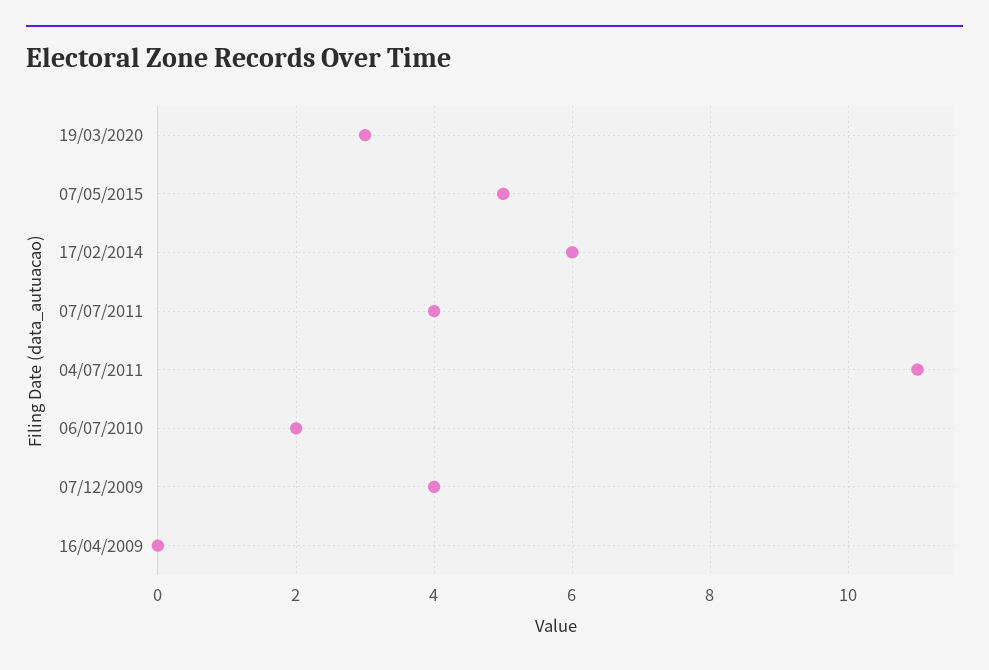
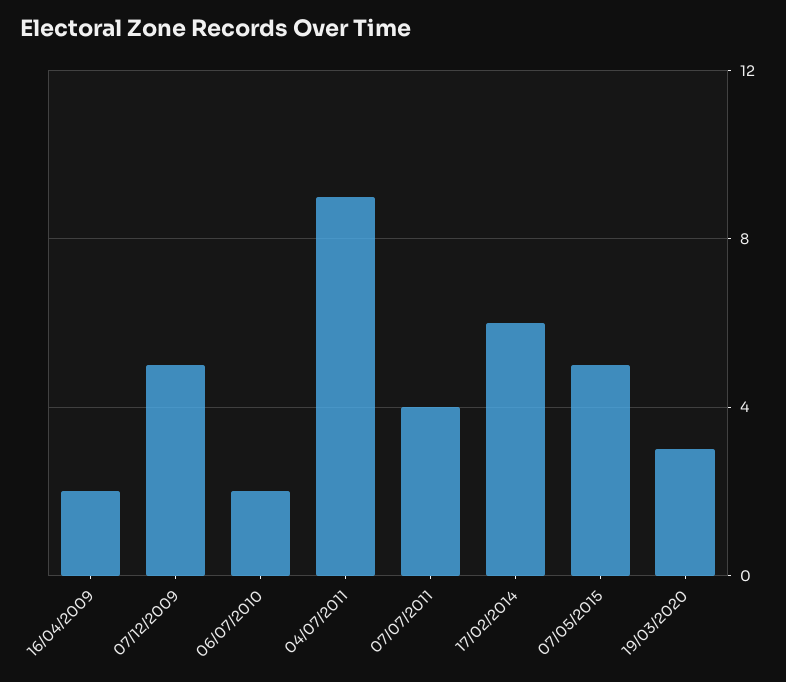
  {
    "19/03/2020": 3,
    "07/05/2015": 5,
    "17/02/2014": 6,
    "07/07/2011": 4,
-   "04/07/2011": 11,
+   "04/07/2011": 9,
    "06/07/2010": 2,
-   "07/12/2009": 4,
+   "07/12/2009": 5,
-   "16/04/2009": 0
+   "16/04/2009": 2
  }

